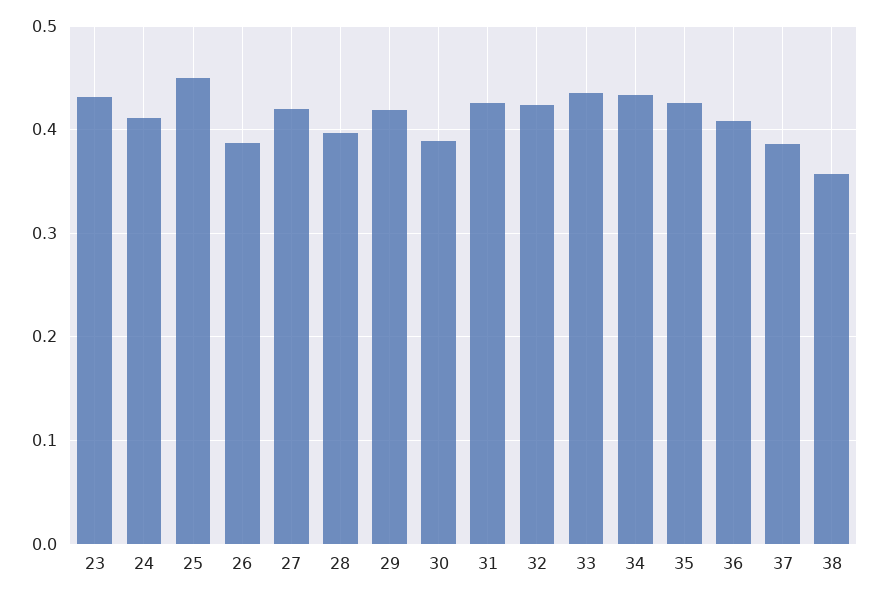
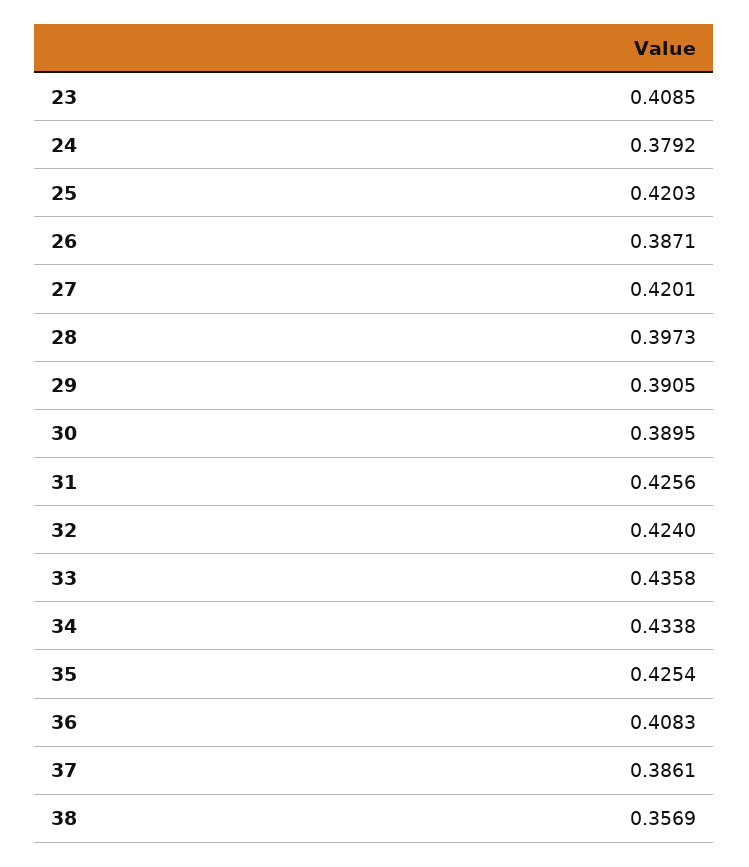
  {
-   "23": 0.43,
+   "23": 0.4085,
-   "24": 0.41,
+   "24": 0.3792,
-   "25": 0.45,
+   "25": 0.4203,
    "26": 0.3871,
    "27": 0.4201,
    "28": 0.3973,
-   "29": 0.42,
+   "29": 0.3905,
    "30": 0.3895,
    "31": 0.4256,
    "32": 0.424,
    "33": 0.4358,
    "34": 0.4338,
    "35": 0.4254,
    "36": 0.4083,
    "37": 0.3861,
    "38": 0.3569
  }

